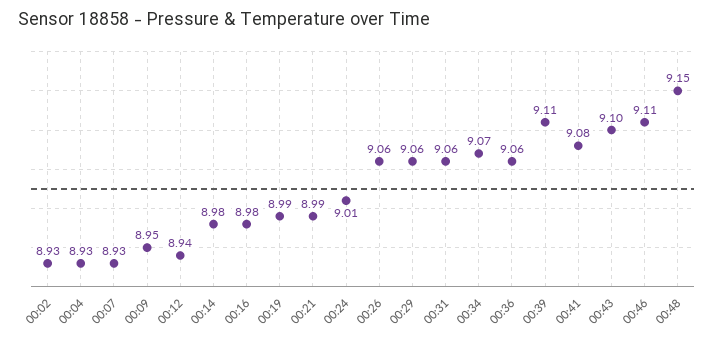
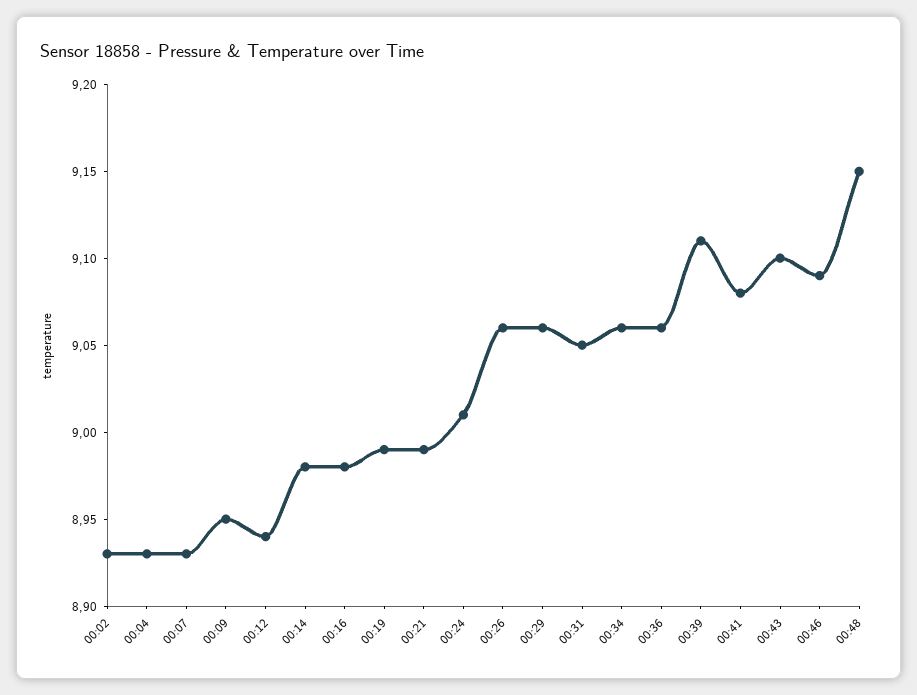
  {
    "00:02": 8.93,
    "00:04": 8.93,
    "00:07": 8.93,
    "00:09": 8.95,
    "00:12": 8.94,
    "00:14": 8.98,
    "00:16": 8.98,
    "00:19": 8.99,
    "00:21": 8.99,
    "00:24": 9.01,
    "00:26": 9.06,
    "00:29": 9.06,
-   "00:31": 9.06,
+   "00:31": 9.05,
-   "00:34": 9.07,
+   "00:34": 9.06,
    "00:36": 9.06,
    "00:39": 9.11,
    "00:41": 9.08,
    "00:43": 9.1,
-   "00:46": 9.11,
+   "00:46": 9.09,
    "00:48": 9.15
  }

